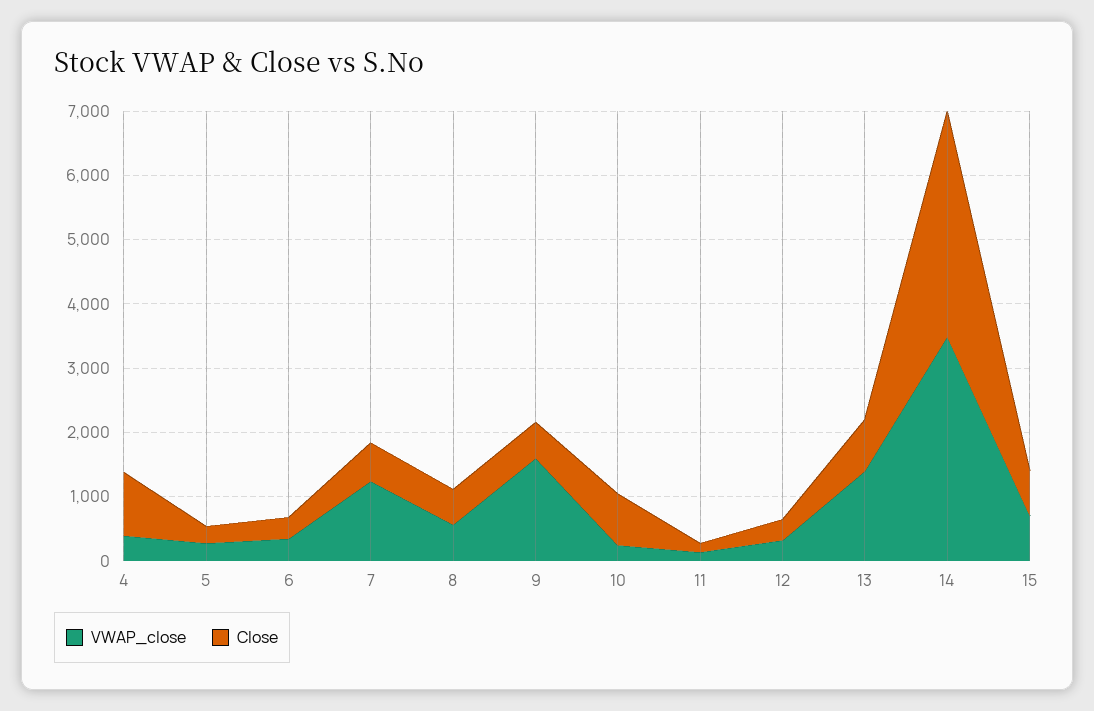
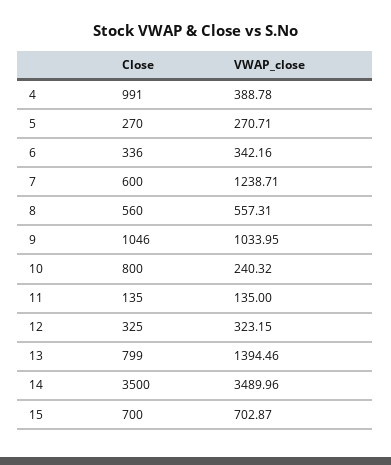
  {
    "VWAP_close": {
      "4": 388.78,
      "5": 270.71,
      "6": 342.16,
      "7": 1238.71,
      "8": 557.31,
-     "9": 1600,
+     "9": 1033.95,
      "10": 240.32,
      "11": 135,
      "12": 323.15,
      "13": 1394.46,
      "14": 3489.96,
      "15": 702.87
    },
    "Close": {
      "4": 991,
      "5": 270,
      "6": 336,
      "7": 600,
      "8": 560,
-     "9": 600,
+     "9": 1046,
      "10": 800,
      "11": 135,
      "12": 325,
      "13": 799,
      "14": 3500,
      "15": 700
    }
  }

